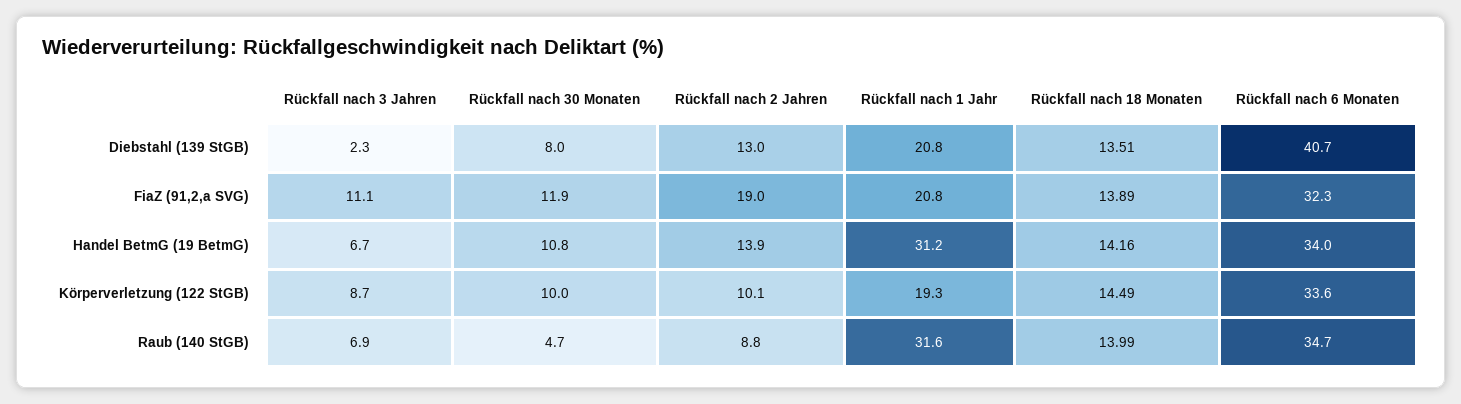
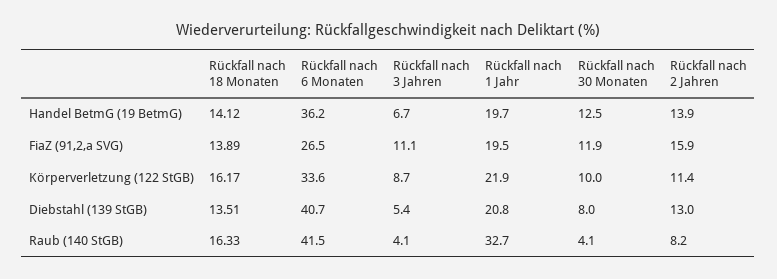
  {
    "Rückfall nach 3 Jahren": {
-     "Diebstahl (139 StGB)": 2.3,
+     "Diebstahl (139 StGB)": 5.4,
      "FiaZ (91,2,a SVG)": 11.1,
      "Handel BetmG (19 BetmG)": 6.7,
      "Körperverletzung (122 StGB)": 8.7,
-     "Raub (140 StGB)": 6.9
+     "Raub (140 StGB)": 4.1
    },
    "Rückfall nach 30 Monaten": {
      "Diebstahl (139 StGB)": 8,
      "FiaZ (91,2,a SVG)": 11.9,
-     "Handel BetmG (19 BetmG)": 10.8,
+     "Handel BetmG (19 BetmG)": 12.5,
      "Körperverletzung (122 StGB)": 10,
-     "Raub (140 StGB)": 4.7
+     "Raub (140 StGB)": 4.1
    },
    "Rückfall nach 2 Jahren": {
      "Diebstahl (139 StGB)": 13,
-     "FiaZ (91,2,a SVG)": 19,
+     "FiaZ (91,2,a SVG)": 15.9,
      "Handel BetmG (19 BetmG)": 13.9,
-     "Körperverletzung (122 StGB)": 10.1,
+     "Körperverletzung (122 StGB)": 11.4,
-     "Raub (140 StGB)": 8.8
+     "Raub (140 StGB)": 8.2
    },
    "Rückfall nach 1 Jahr": {
      "Diebstahl (139 StGB)": 20.8,
-     "FiaZ (91,2,a SVG)": 20.8,
+     "FiaZ (91,2,a SVG)": 19.5,
-     "Handel BetmG (19 BetmG)": 31.2,
+     "Handel BetmG (19 BetmG)": 19.7,
-     "Körperverletzung (122 StGB)": 19.3,
+     "Körperverletzung (122 StGB)": 21.9,
-     "Raub (140 StGB)": 31.6
+     "Raub (140 StGB)": 32.7
    },
    "Rückfall nach 18 Monaten": {
      "Diebstahl (139 StGB)": 13.51,
      "FiaZ (91,2,a SVG)": 13.89,
-     "Handel BetmG (19 BetmG)": 14.16,
+     "Handel BetmG (19 BetmG)": 14.12,
-     "Körperverletzung (122 StGB)": 14.49,
+     "Körperverletzung (122 StGB)": 16.17,
-     "Raub (140 StGB)": 13.99
+     "Raub (140 StGB)": 16.33
    },
    "Rückfall nach 6 Monaten": {
      "Diebstahl (139 StGB)": 40.7,
-     "FiaZ (91,2,a SVG)": 32.3,
+     "FiaZ (91,2,a SVG)": 26.5,
-     "Handel BetmG (19 BetmG)": 34,
+     "Handel BetmG (19 BetmG)": 36.2,
      "Körperverletzung (122 StGB)": 33.6,
-     "Raub (140 StGB)": 34.7
+     "Raub (140 StGB)": 41.5
    }
  }

